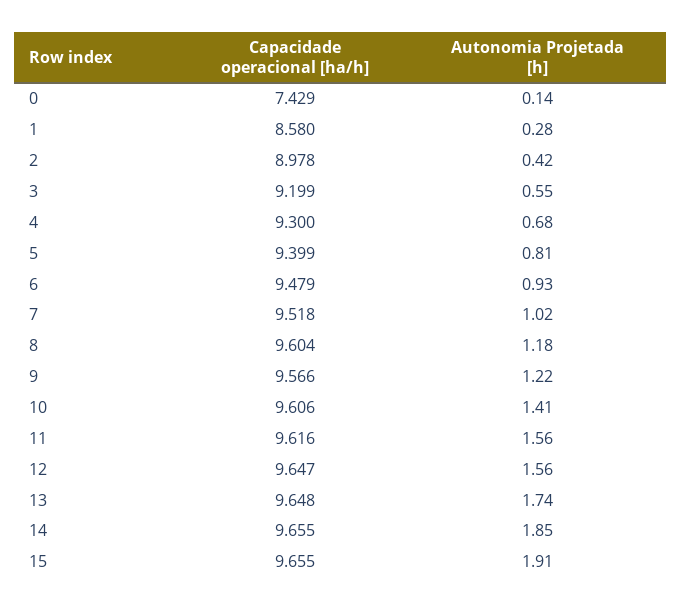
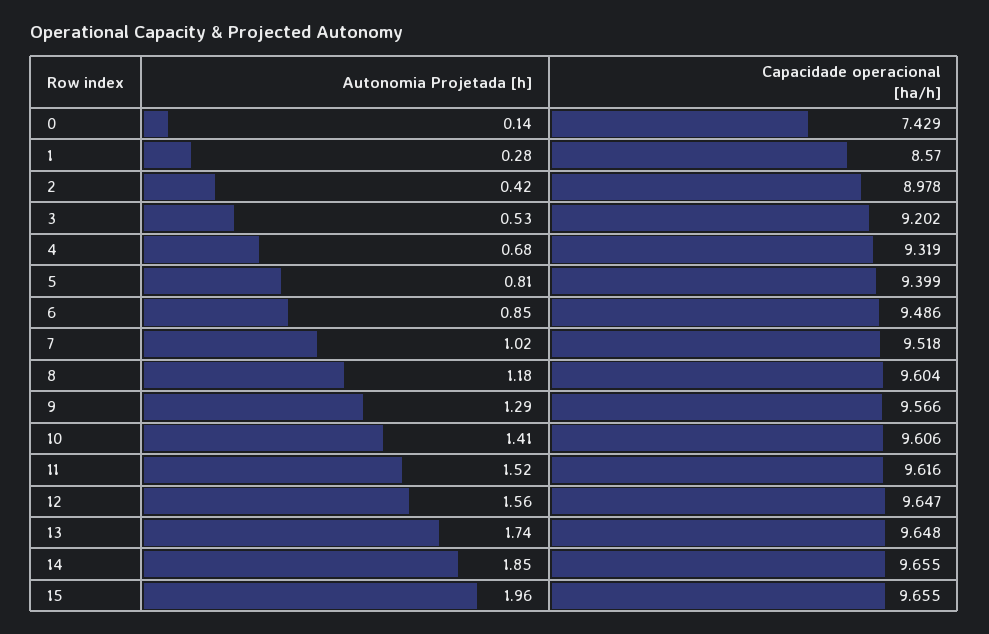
  {
    "Capacidade operacional [ha/h]": {
      "0": 7.429,
-     "1": 8.58,
+     "1": 8.57,
      "2": 8.978,
-     "3": 9.199,
+     "3": 9.202,
-     "4": 9.3,
+     "4": 9.319,
      "5": 9.399,
-     "6": 9.479,
+     "6": 9.486,
      "7": 9.518,
      "8": 9.604,
      "9": 9.566,
      "10": 9.606,
      "11": 9.616,
      "12": 9.647,
      "13": 9.648,
      "14": 9.655,
      "15": 9.655
    },
    "Autonomia Projetada [h]": {
      "0": 0.14,
      "1": 0.28,
      "2": 0.42,
-     "3": 0.55,
+     "3": 0.53,
      "4": 0.68,
      "5": 0.81,
-     "6": 0.93,
+     "6": 0.85,
      "7": 1.02,
      "8": 1.18,
-     "9": 1.22,
+     "9": 1.29,
      "10": 1.41,
-     "11": 1.56,
+     "11": 1.52,
      "12": 1.56,
      "13": 1.74,
      "14": 1.85,
-     "15": 1.91
+     "15": 1.96
    }
  }

